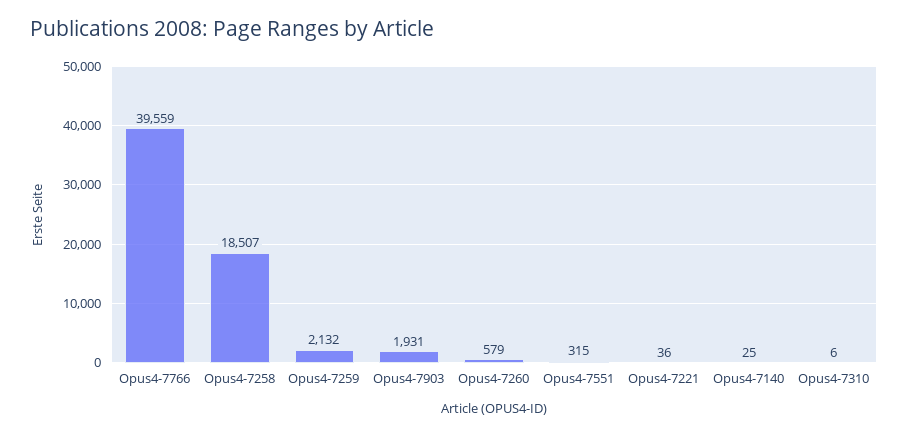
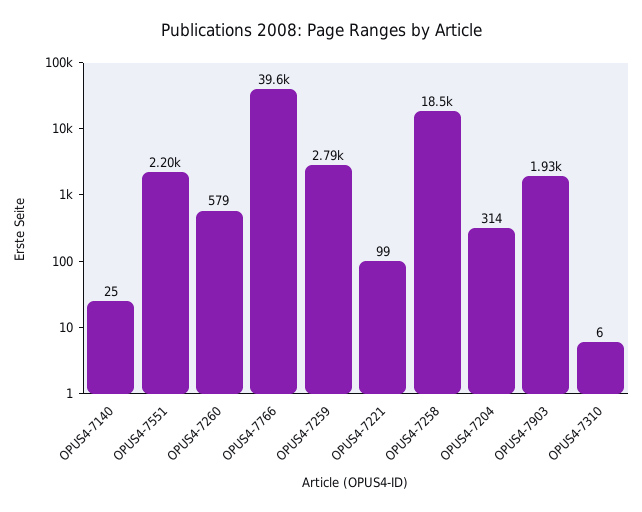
  {
    "Opus4-7766": 39559,
    "Opus4-7258": 18507,
-   "Opus4-7259": 2132,
+   "Opus4-7259": 2790,
    "Opus4-7903": 1931,
    "Opus4-7260": 579,
-   "Opus4-7551": 315,
+   "Opus4-7551": 2200,
-   "Opus4-7221": 36,
+   "Opus4-7221": 99,
    "Opus4-7140": 25,
-   "Opus4-7310": 6
+   "Opus4-7310": 6,
+   "OPUS4-7204": 314
  }

